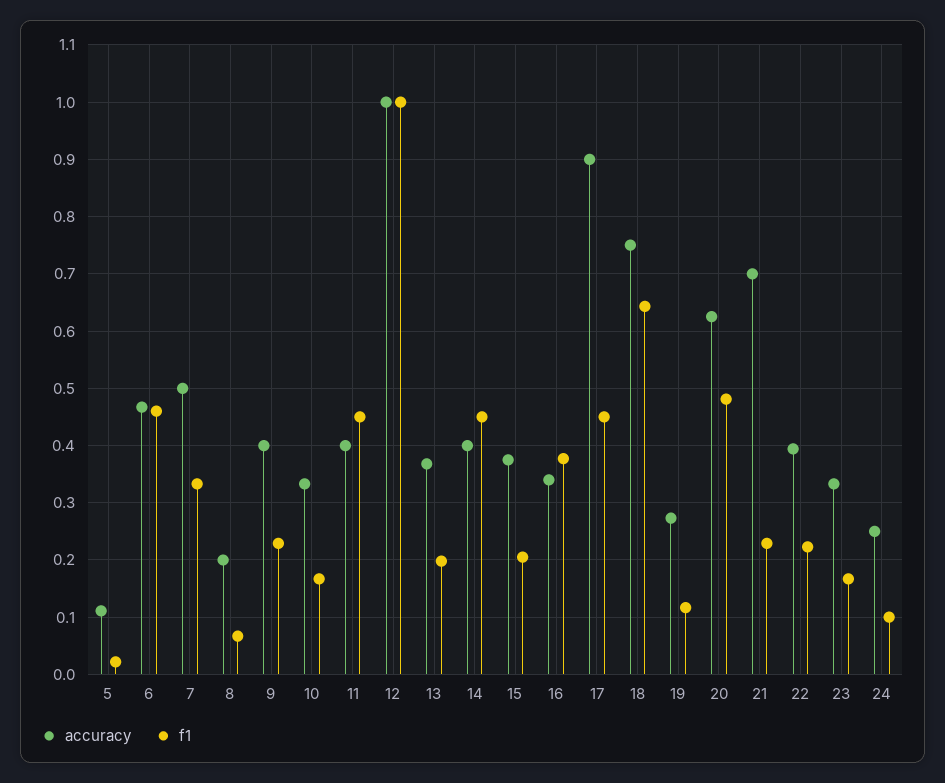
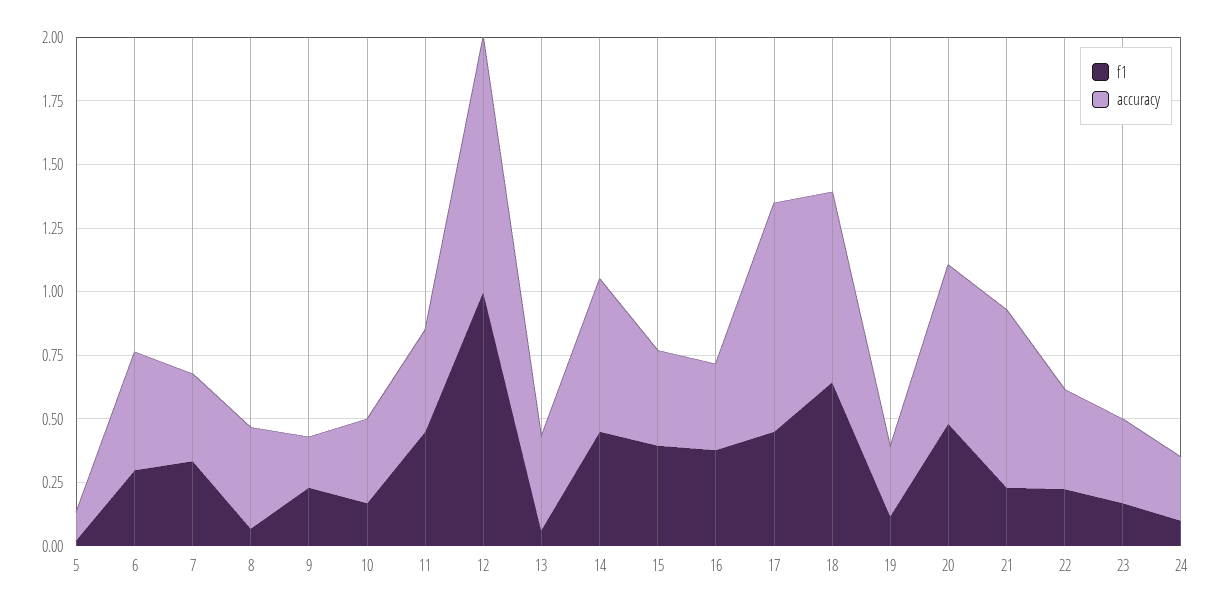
  {
    "accuracy": {
      "5": 0.12,
      "6": 0.46,
-     "7": 0.5,
+     "7": 0.35,
-     "8": 0.2,
+     "8": 0.4,
-     "9": 0.4,
+     "9": 0.2,
      "10": 0.34,
      "11": 0.4,
      "12": 1,
      "13": 0.36,
-     "14": 0.4,
+     "14": 0.6,
      "15": 0.38,
      "16": 0.34,
      "17": 0.9,
      "18": 0.76,
      "19": 0.28,
      "20": 0.62,
      "21": 0.7,
      "22": 0.4,
      "23": 0.34,
      "24": 0.26
    },
    "f1": {
      "5": 0.02,
-     "6": 0.46,
+     "6": 0.3,
      "7": 0.34,
      "8": 0.06,
      "9": 0.22,
      "10": 0.16,
      "11": 0.46,
      "12": 1,
-     "13": 0.2,
+     "13": 0.05,
      "14": 0.46,
-     "15": 0.2,
+     "15": 0.4,
      "16": 0.38,
      "17": 0.46,
      "18": 0.64,
      "19": 0.12,
      "20": 0.48,
      "21": 0.22,
      "22": 0.22,
      "23": 0.16,
      "24": 0.1
    }
  }

